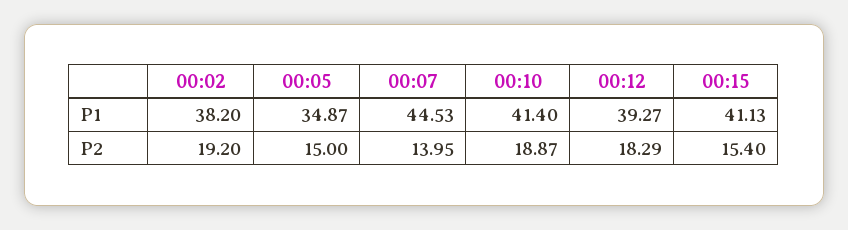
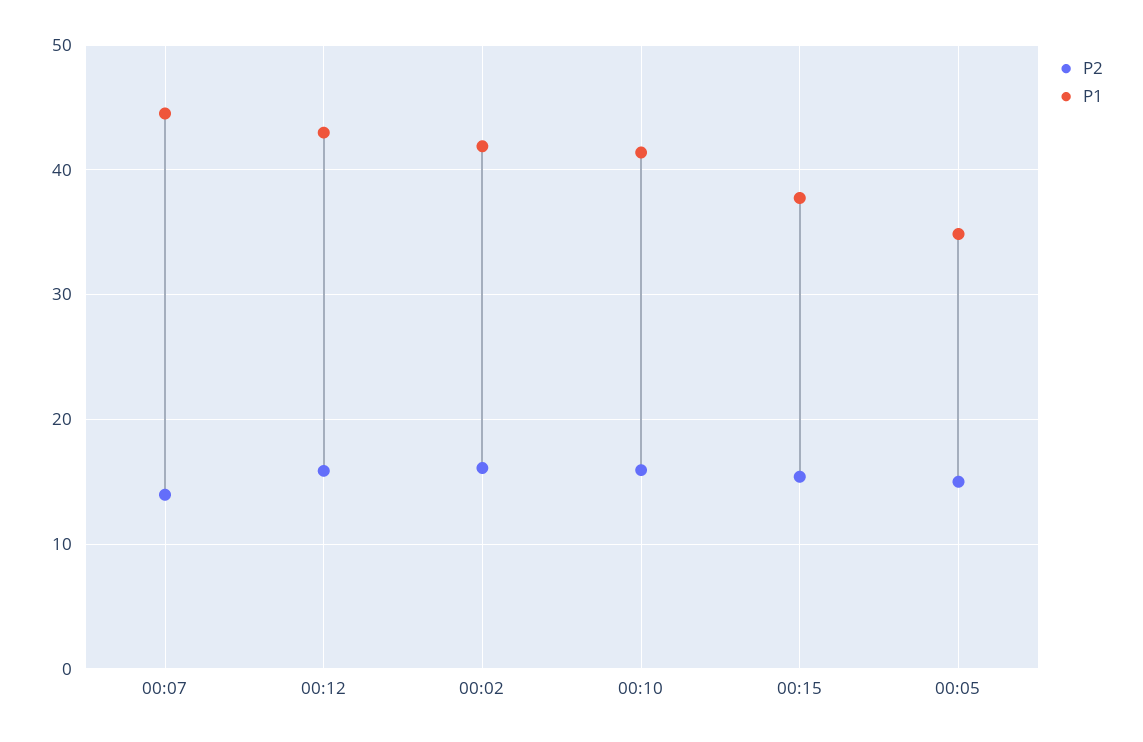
  {
    "P1": {
-     "00:02": 38.2,
+     "00:02": 42,
      "00:05": 34.87,
      "00:07": 44.53,
      "00:10": 41.4,
-     "00:12": 39.27,
+     "00:12": 43,
-     "00:15": 41.13
+     "00:15": 38
    },
    "P2": {
-     "00:02": 19.2,
+     "00:02": 16,
      "00:05": 15,
      "00:07": 13.95,
-     "00:10": 18.87,
+     "00:10": 16,
-     "00:12": 18.29,
+     "00:12": 16,
      "00:15": 15.4
    }
  }

